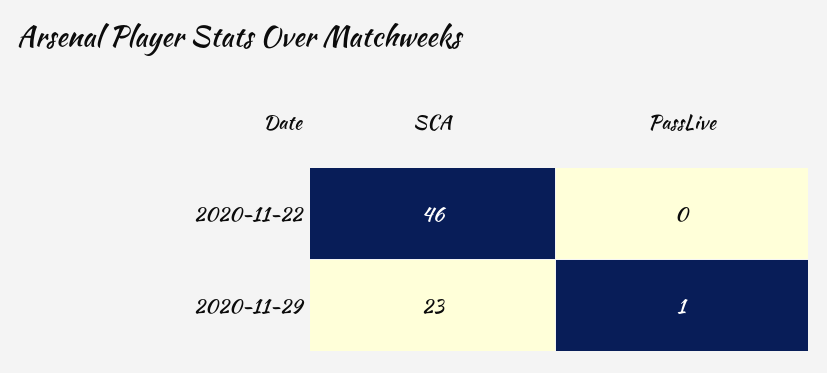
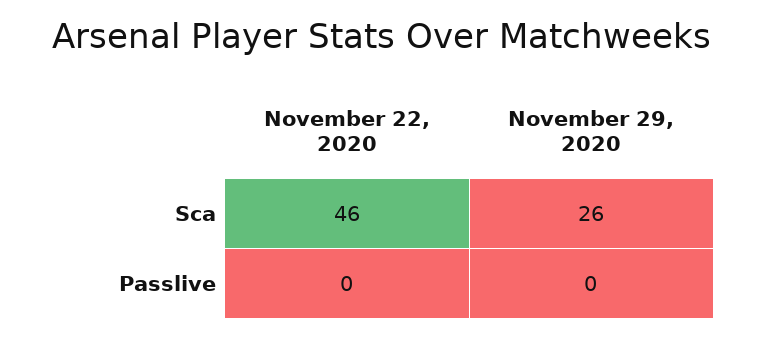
  {
    "SCA": {
      "2020-11-22": 46,
-     "2020-11-29": 23
+     "2020-11-29": 26
    },
    "PassLive": {
      "2020-11-22": 0,
-     "2020-11-29": 1
+     "2020-11-29": 0
    }
  }

